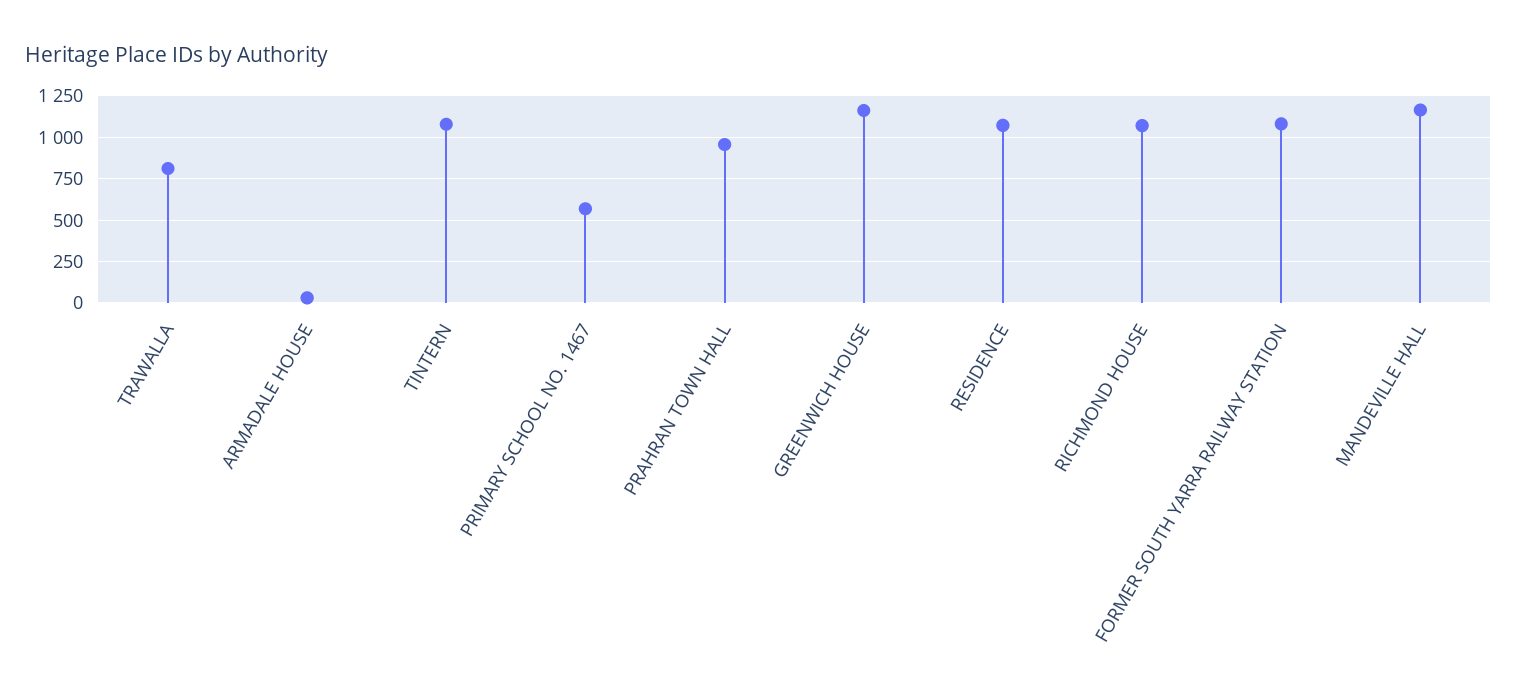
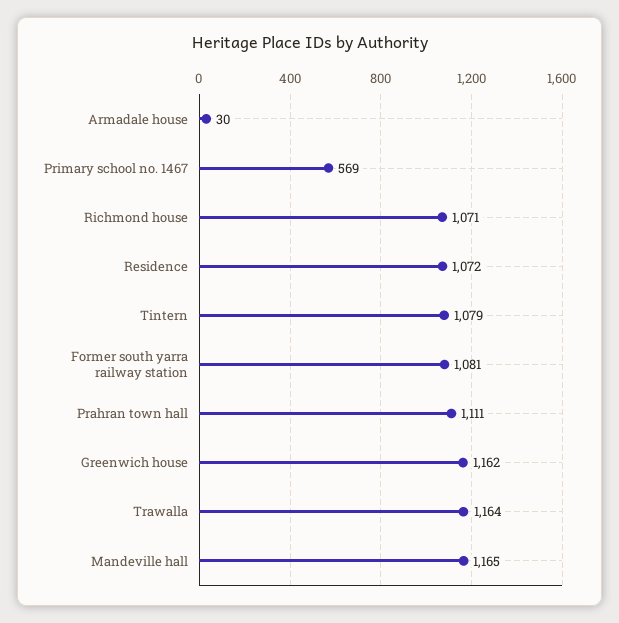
  {
-   "TRAWALLA": 800,
+   "TRAWALLA": 1164,
    "ARMADALE HOUSE": 30,
    "TINTERN": 1079,
    "PRIMARY SCHOOL NO. 1467": 569,
-   "PRAHRAN TOWN HALL": 950,
+   "PRAHRAN TOWN HALL": 1111,
    "GREENWICH HOUSE": 1162,
    "RESIDENCE": 1072,
    "RICHMOND HOUSE": 1071,
    "FORMER SOUTH YARRA RAILWAY STATION": 1081,
    "MANDEVILLE HALL": 1165
  }

